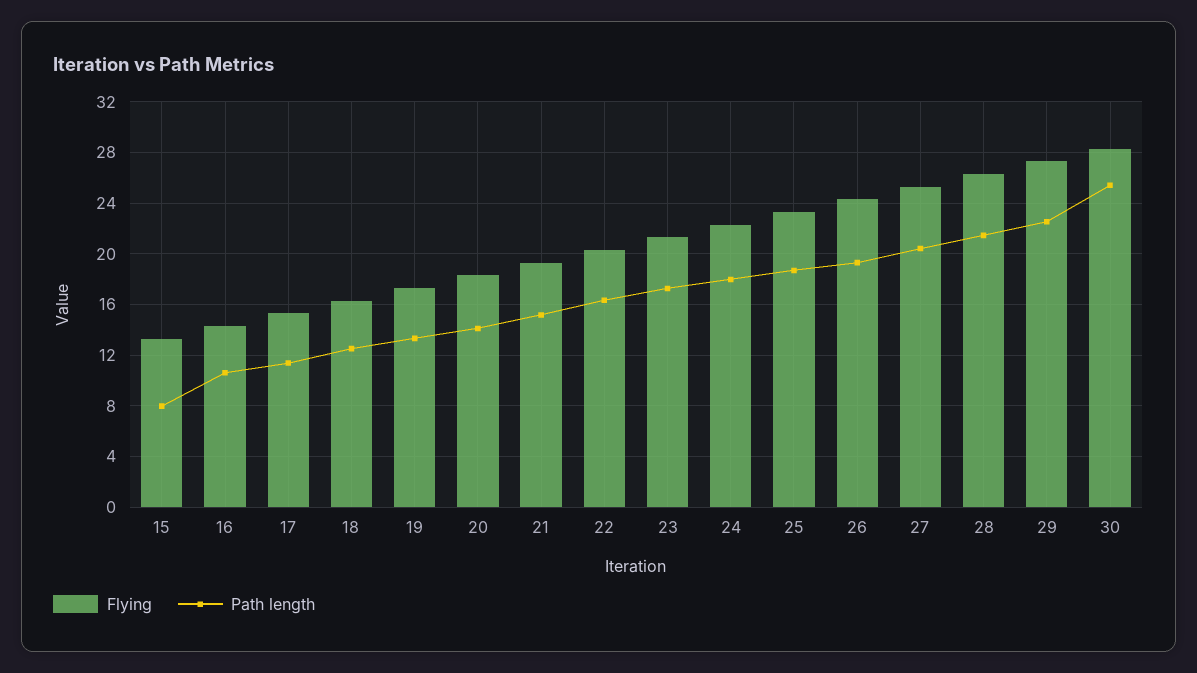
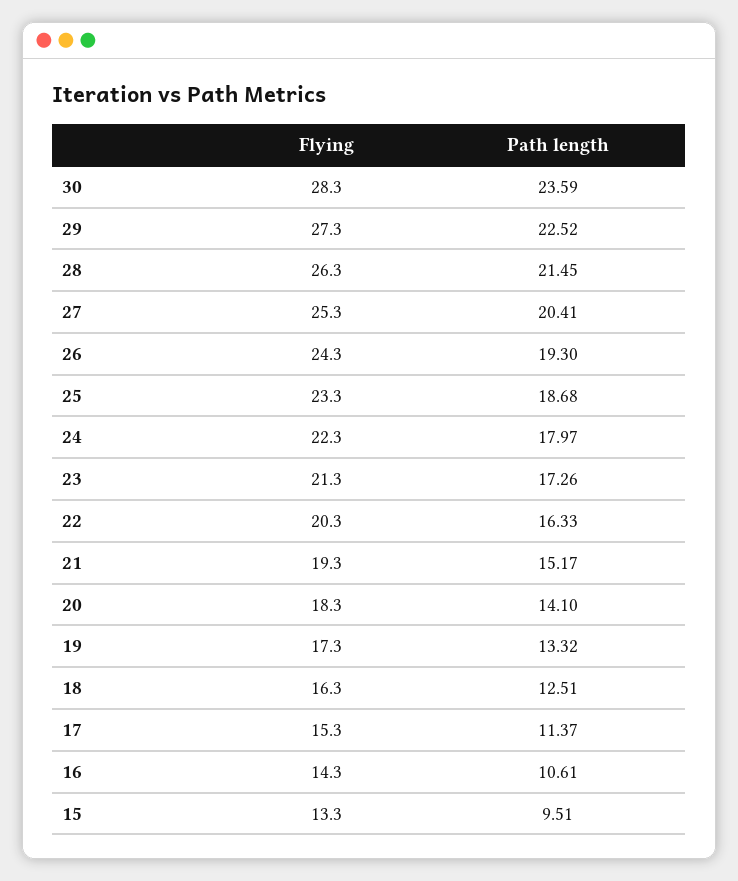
  {
    "Flying": {
      "15": 13.3,
      "16": 14.3,
      "17": 15.3,
      "18": 16.3,
      "19": 17.3,
      "20": 18.3,
      "21": 19.3,
      "22": 20.3,
      "23": 21.3,
      "24": 22.3,
      "25": 23.3,
      "26": 24.3,
      "27": 25.3,
      "28": 26.3,
      "29": 27.3,
      "30": 28.3
    },
    "Path length": {
-     "15": 8,
+     "15": 9.51,
      "16": 10.61,
      "17": 11.37,
      "18": 12.51,
      "19": 13.32,
      "20": 14.1,
      "21": 15.17,
      "22": 16.33,
      "23": 17.26,
      "24": 17.97,
      "25": 18.68,
      "26": 19.3,
      "27": 20.41,
      "28": 21.45,
      "29": 22.52,
-     "30": 25.5
+     "30": 23.59
    }
  }

